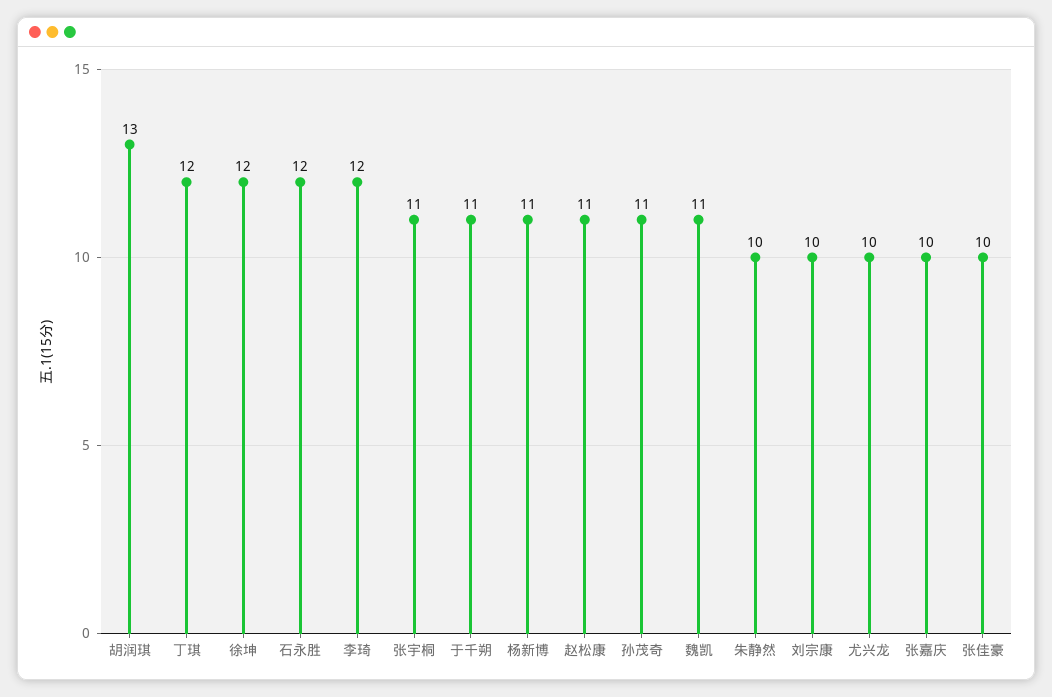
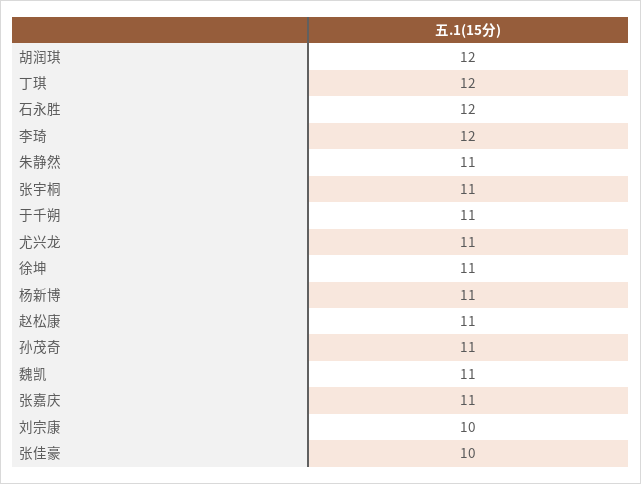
  {
-   "胡润琪": 13,
+   "胡润琪": 12,
    "丁琪": 12,
-   "徐坤": 12,
+   "徐坤": 11,
    "石永胜": 12,
    "李琦": 12,
    "张宇桐": 11,
    "于千朔": 11,
    "杨新博": 11,
    "赵松康": 11,
    "孙茂奇": 11,
    "魏凯": 11,
-   "朱静然": 10,
+   "朱静然": 11,
    "刘宗康": 10,
-   "尤兴龙": 10,
+   "尤兴龙": 11,
-   "张嘉庆": 10,
+   "张嘉庆": 11,
    "张佳豪": 10
  }

